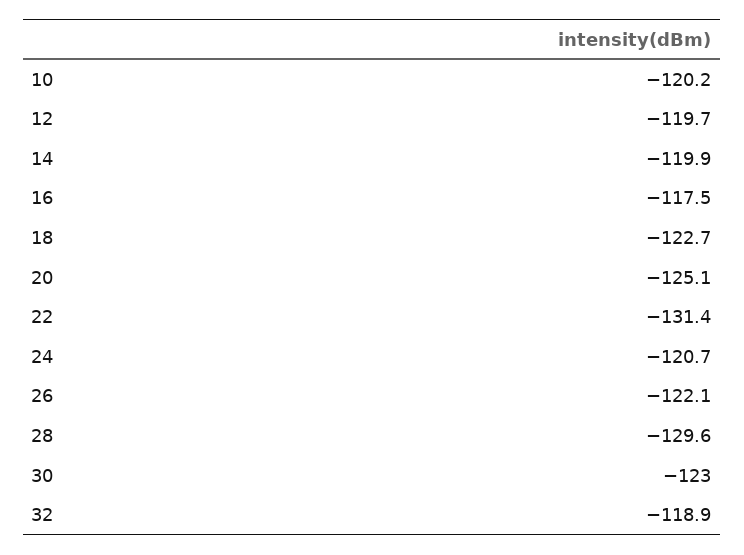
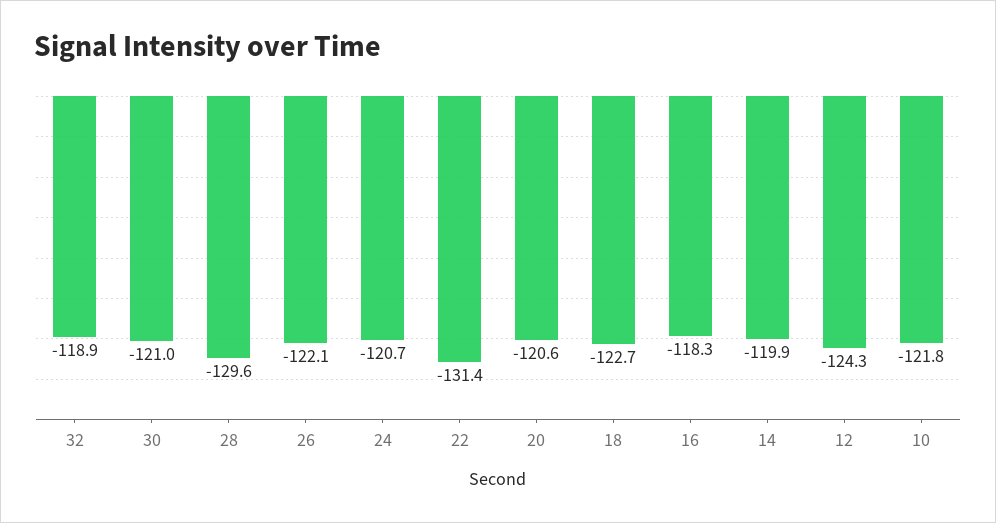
  {
-   "10": -120.2,
+   "10": -121.8,
-   "12": -119.7,
+   "12": -124.3,
    "14": -119.9,
-   "16": -117.5,
+   "16": -118.3,
    "18": -122.7,
-   "20": -125.1,
+   "20": -120.6,
    "22": -131.4,
    "24": -120.7,
    "26": -122.1,
    "28": -129.6,
-   "30": -123,
+   "30": -121,
    "32": -118.9
  }

